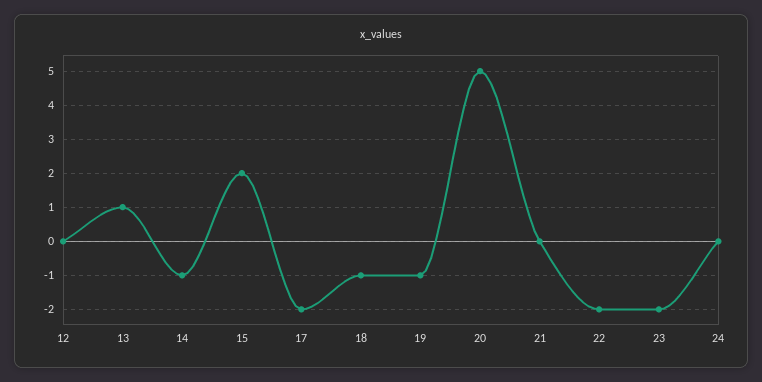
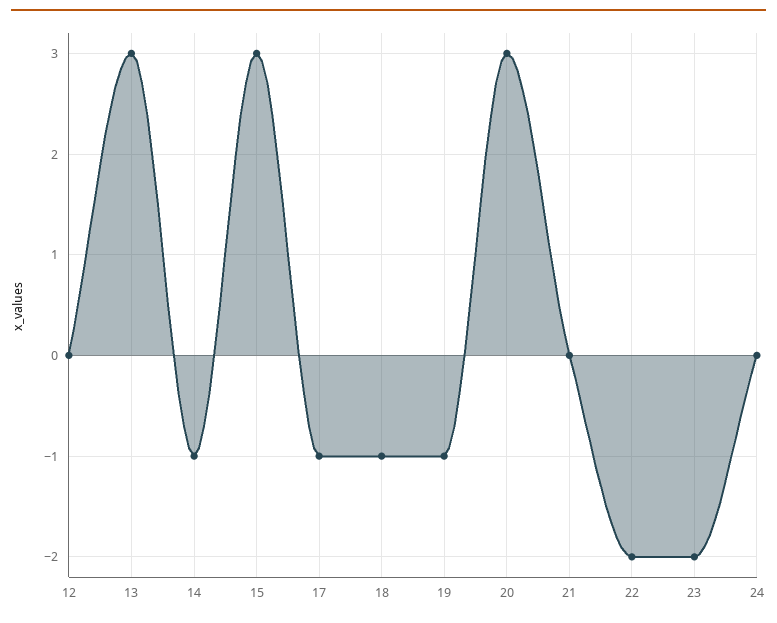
  {
    "12": 0,
-   "13": 1,
+   "13": 3,
    "14": -1,
-   "15": 2,
+   "15": 3,
-   "17": -2,
+   "17": -1,
    "18": -1,
    "19": -1,
-   "20": 5,
+   "20": 3,
    "21": 0,
    "22": -2,
    "23": -2,
    "24": 0
  }

